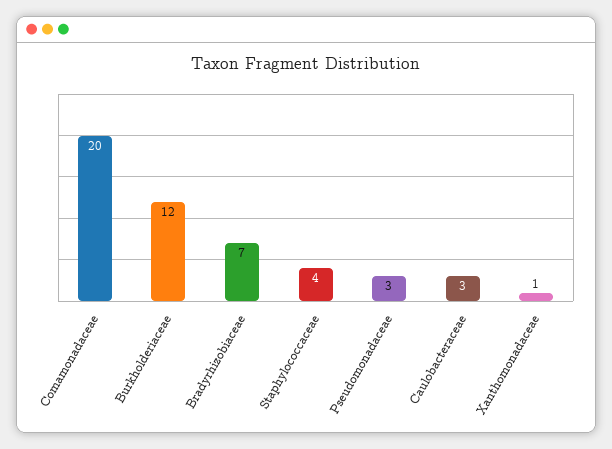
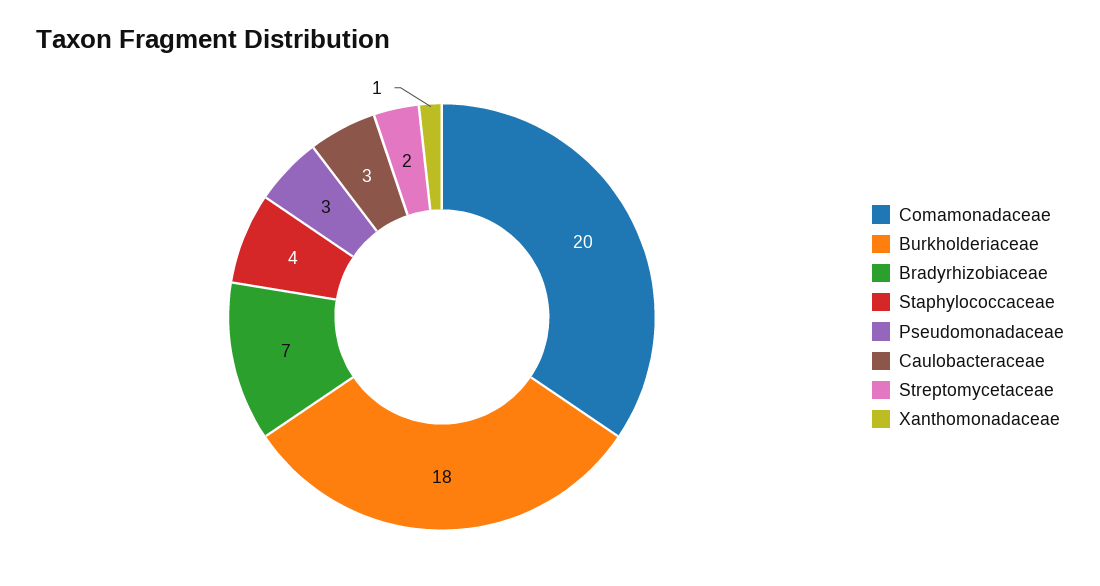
  {
    "Comamonadaceae": 20,
-   "Burkholderiaceae": 12,
+   "Burkholderiaceae": 18,
    "Bradyrhizobiaceae": 7,
    "Staphylococcaceae": 4,
    "Pseudomonadaceae": 3,
    "Caulobacteraceae": 3,
-   "Xanthomonadaceae": 1
+   "Xanthomonadaceae": 1,
+   "Streptomycetaceae": 2
  }

